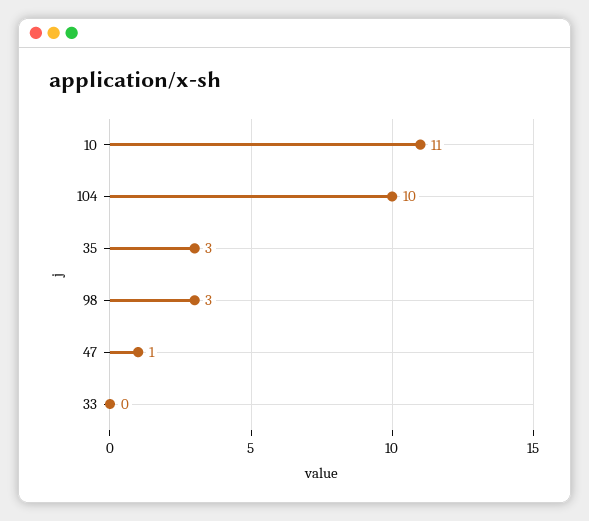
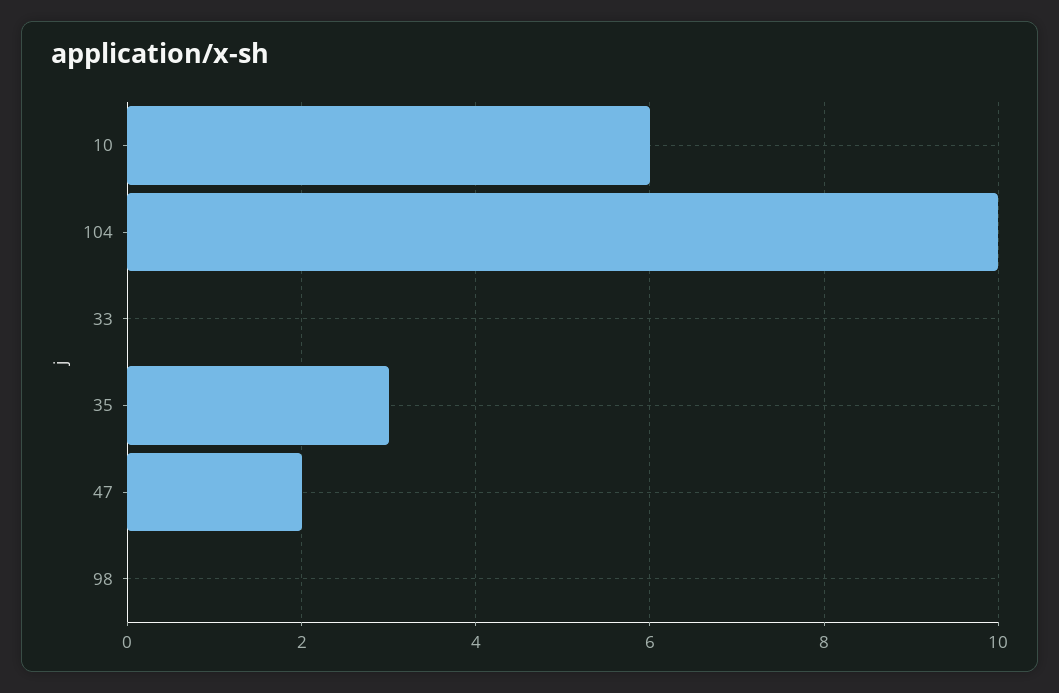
  {
-   "10": 11,
+   "10": 6,
    "104": 10,
    "35": 3,
-   "98": 3,
+   "98": 0,
-   "47": 1,
+   "47": 2,
    "33": 0
  }

